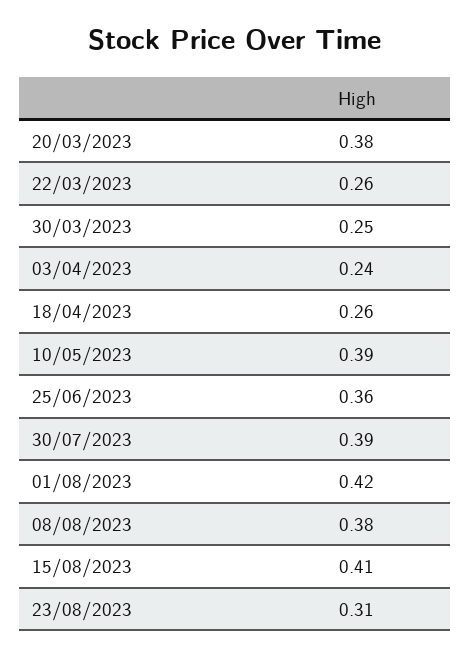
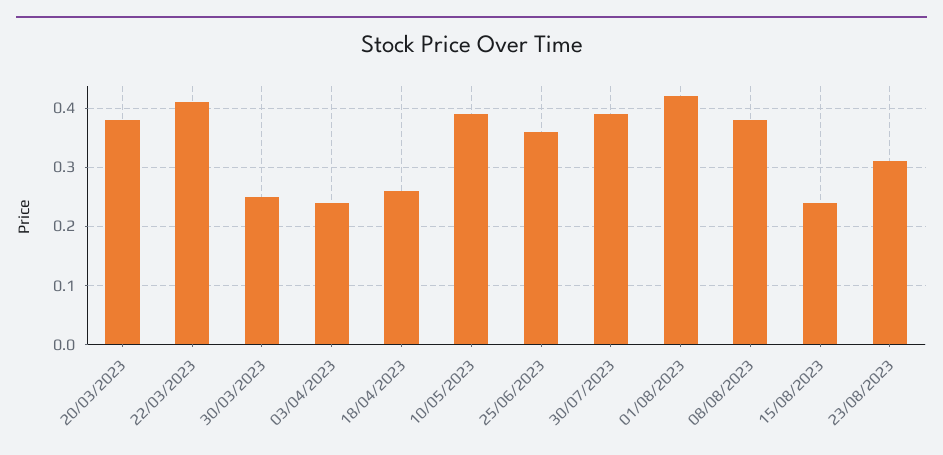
  {
    "20/03/2023": 0.38,
-   "22/03/2023": 0.26,
+   "22/03/2023": 0.4,
    "30/03/2023": 0.25,
    "03/04/2023": 0.24,
    "18/04/2023": 0.26,
    "10/05/2023": 0.39,
    "25/06/2023": 0.36,
    "30/07/2023": 0.39,
    "01/08/2023": 0.42,
    "08/08/2023": 0.38,
-   "15/08/2023": 0.41,
+   "15/08/2023": 0.25,
    "23/08/2023": 0.31
  }

